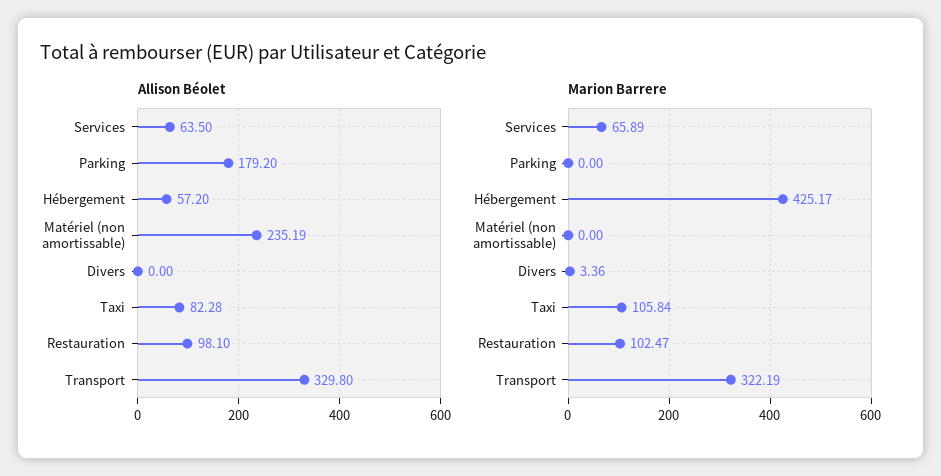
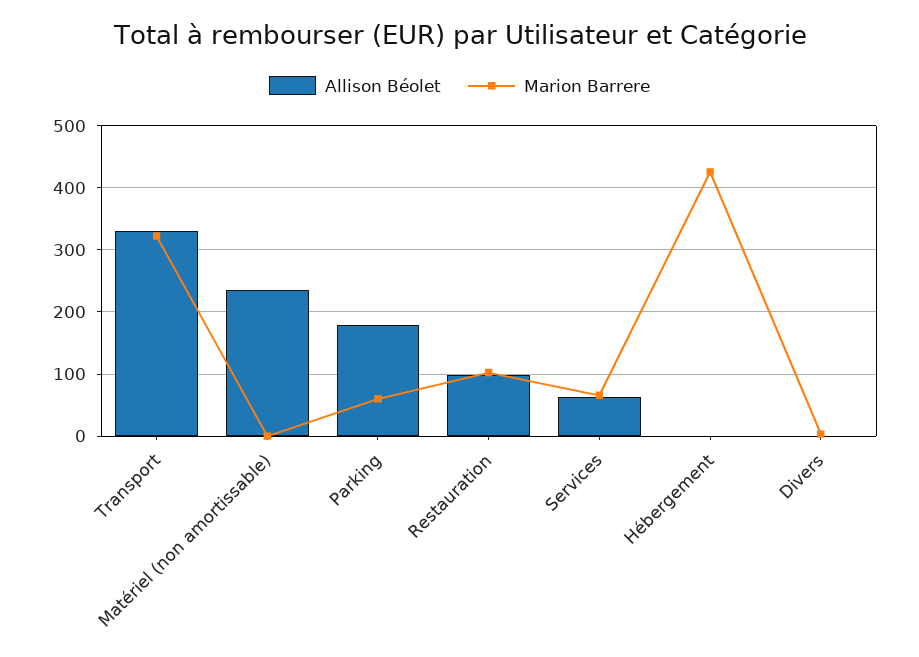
  {
    "Allison Béolet": {
      "Services": 63.5,
      "Parking": 179.2,
-     "Hébergement": 57.2,
+     "Hébergement": 0,
      "Matériel (non amortissable)": 235.19,
      "Divers": 0,
-     "Taxi": 82.28,
      "Restauration": 98.1,
      "Transport": 329.8
    },
    "Marion Barrere": {
      "Services": 65.89,
-     "Parking": 0,
+     "Parking": 60,
      "Hébergement": 425.17,
      "Matériel (non amortissable)": 0,
      "Divers": 3.36,
-     "Taxi": 105.84,
      "Restauration": 102.47,
      "Transport": 322.19
    }
  }

